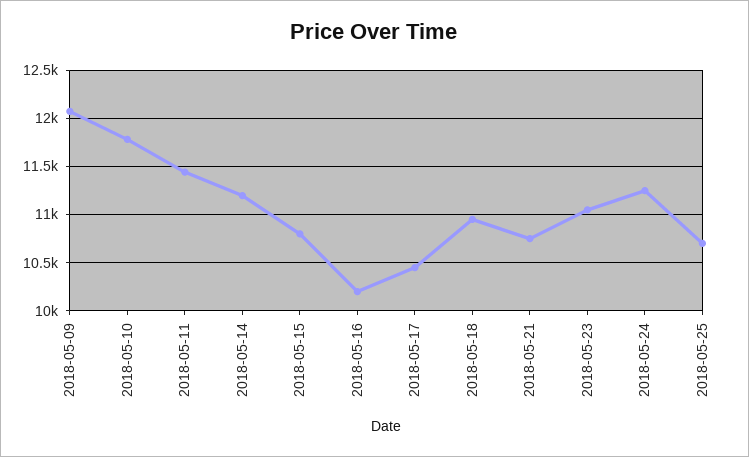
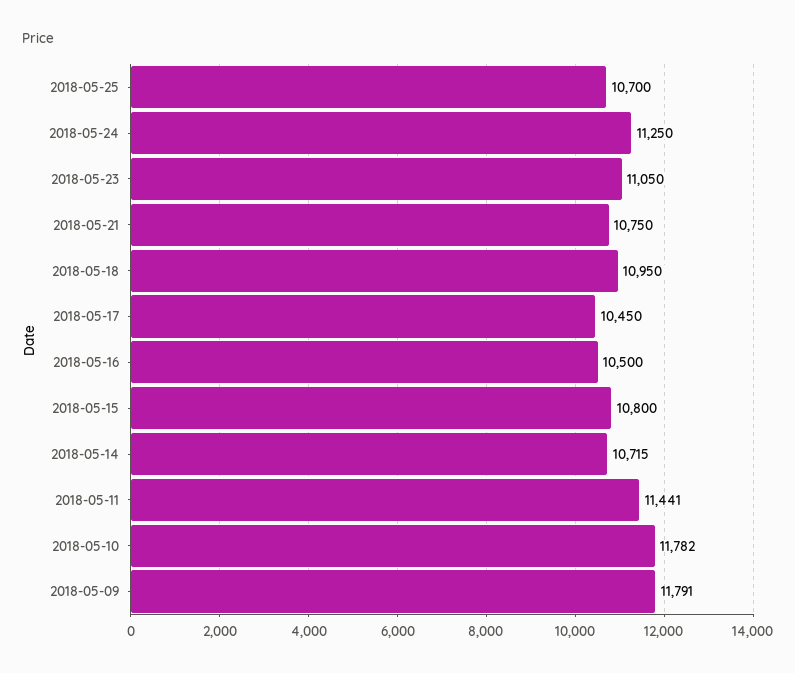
  {
-   "2018-05-09": 12100,
+   "2018-05-09": 11791,
    "2018-05-10": 11782,
    "2018-05-11": 11441,
-   "2018-05-14": 11200,
+   "2018-05-14": 10715,
    "2018-05-15": 10800,
-   "2018-05-16": 10200,
+   "2018-05-16": 10500,
    "2018-05-17": 10450,
    "2018-05-18": 10950,
    "2018-05-21": 10750,
    "2018-05-23": 11050,
    "2018-05-24": 11250,
    "2018-05-25": 10700
  }

